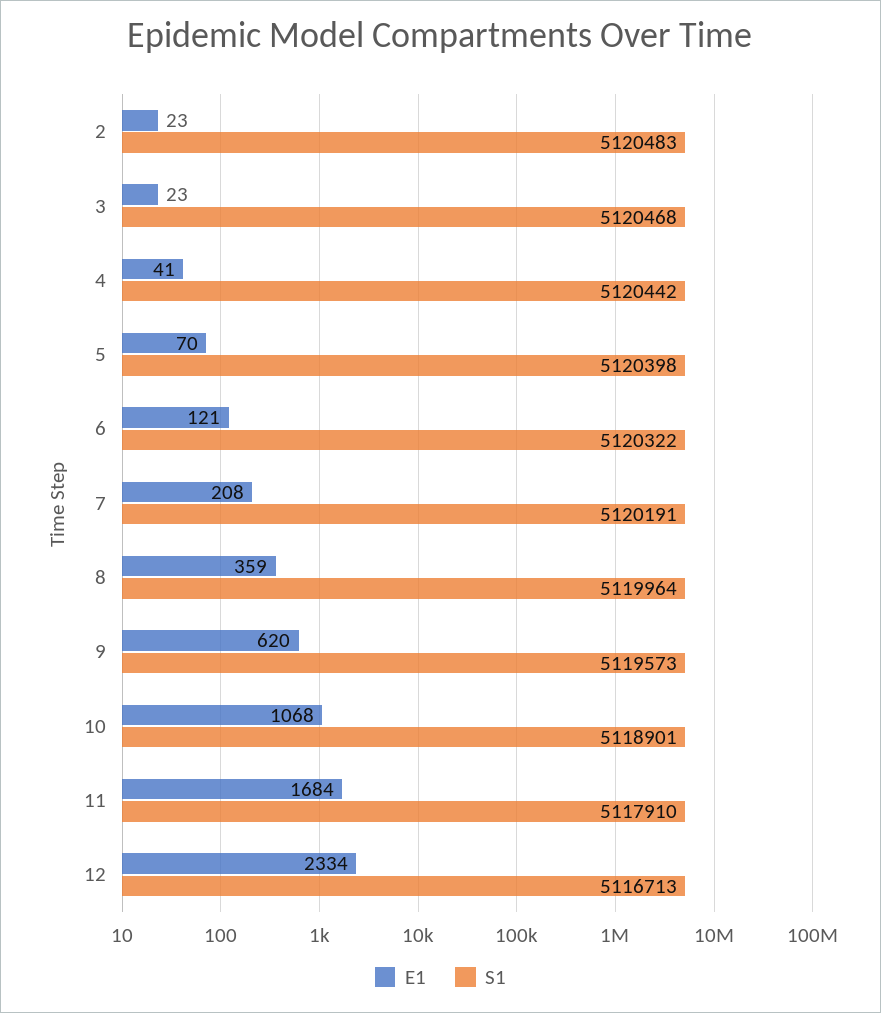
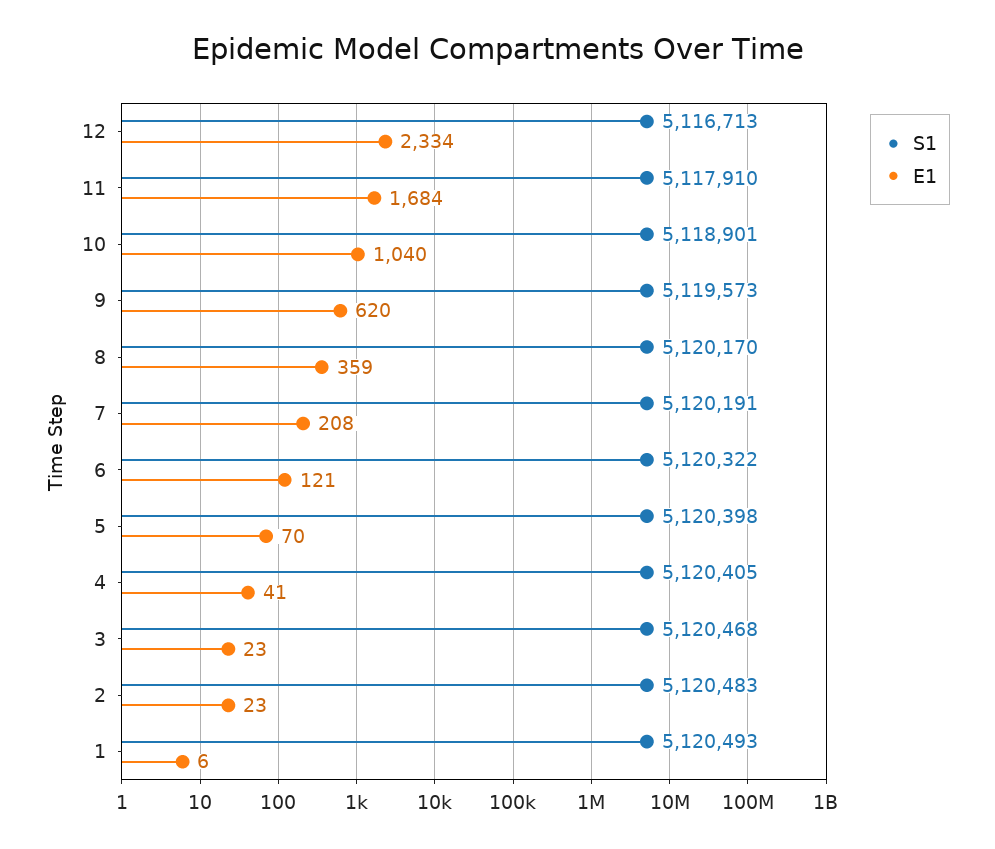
  {
    "E1": {
      "2": 23,
      "3": 23,
      "4": 41,
      "5": 70,
      "6": 121,
      "7": 208,
      "8": 359,
      "9": 620,
-     "10": 1068,
+     "10": 1040,
      "11": 1684,
-     "12": 2334
+     "12": 2334,
+     "1": 6
    },
    "S1": {
      "2": 5120483,
      "3": 5120468,
-     "4": 5120442,
+     "4": 5120405,
      "5": 5120398,
      "6": 5120322,
      "7": 5120191,
-     "8": 5119964,
+     "8": 5120170,
      "9": 5119573,
      "10": 5118901,
      "11": 5117910,
-     "12": 5116713
+     "12": 5116713,
+     "1": 5120493
    }
  }

